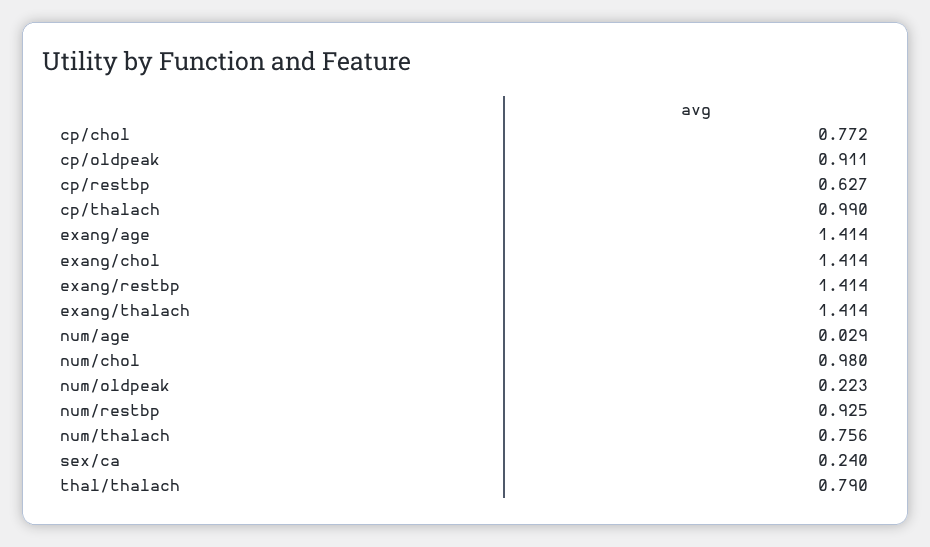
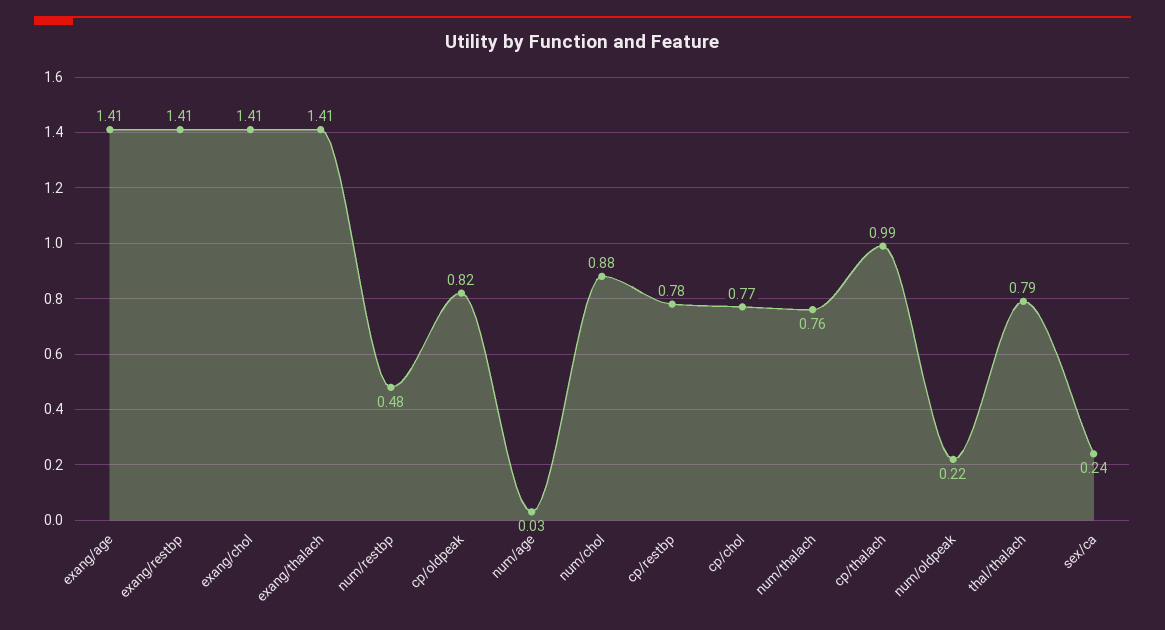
  {
    "cp/chol": 0.772,
-   "cp/oldpeak": 0.911,
+   "cp/oldpeak": 0.82,
-   "cp/restbp": 0.627,
+   "cp/restbp": 0.78,
    "cp/thalach": 0.99,
    "exang/age": 1.414,
    "exang/chol": 1.414,
    "exang/restbp": 1.414,
    "exang/thalach": 1.414,
    "num/age": 0.029,
-   "num/chol": 0.98,
+   "num/chol": 0.88,
    "num/oldpeak": 0.223,
-   "num/restbp": 0.925,
+   "num/restbp": 0.48,
    "num/thalach": 0.756,
    "sex/ca": 0.24,
    "thal/thalach": 0.79
  }

